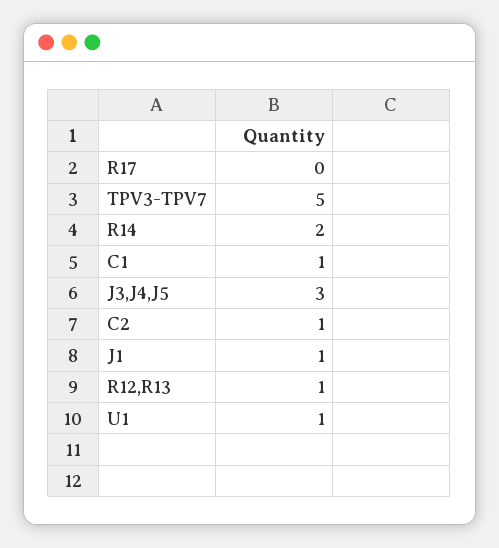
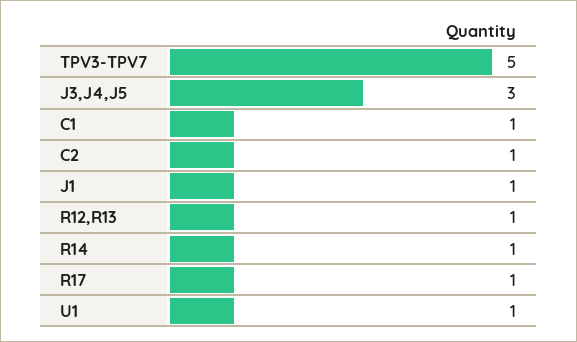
  {
-   "R17": 0,
+   "R17": 1,
    "TPV3-TPV7": 5,
-   "R14": 2,
+   "R14": 1,
    "C1": 1,
    "J3,J4,J5": 3,
    "C2": 1,
    "J1": 1,
    "R12,R13": 1,
    "U1": 1
  }

